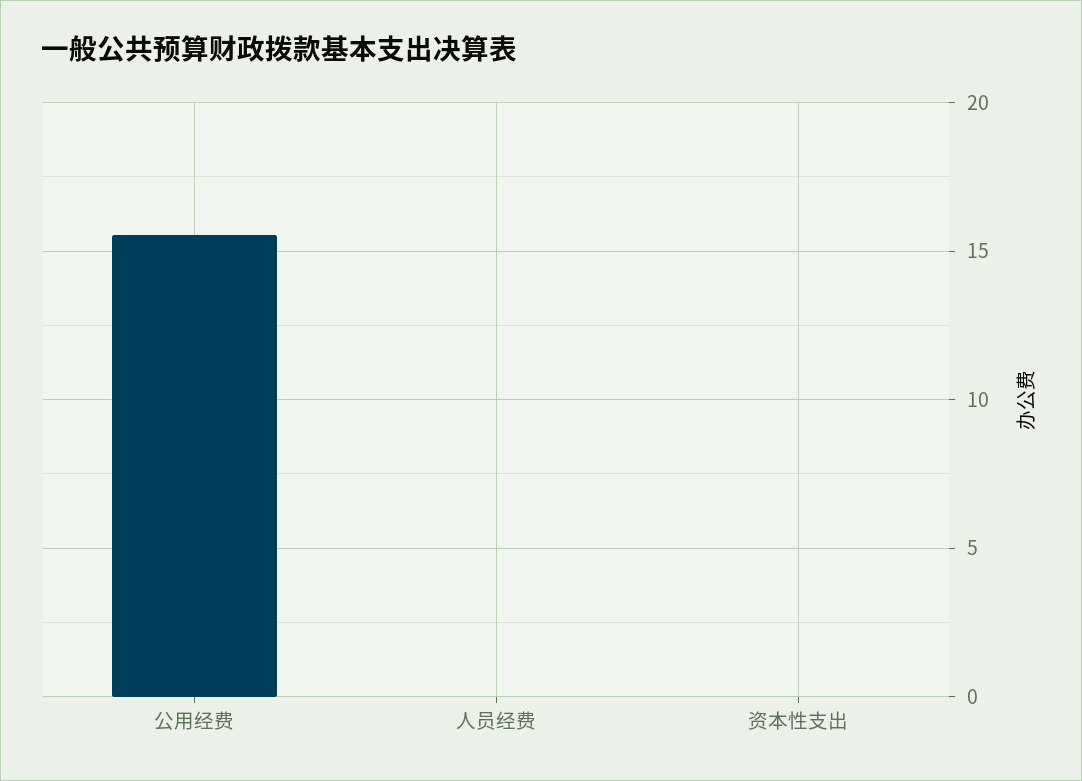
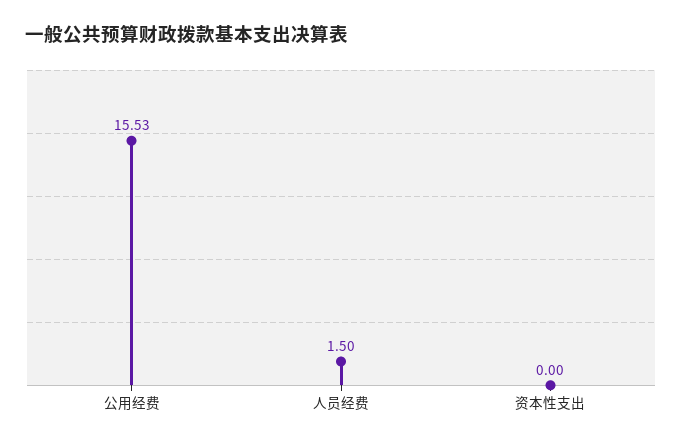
  {
    "公用经费": 15.53,
-   "人员经费": 0,
+   "人员经费": 1.5,
    "资本性支出": 0
  }

